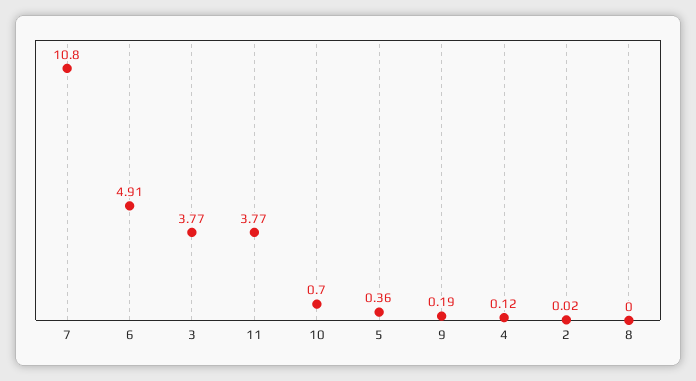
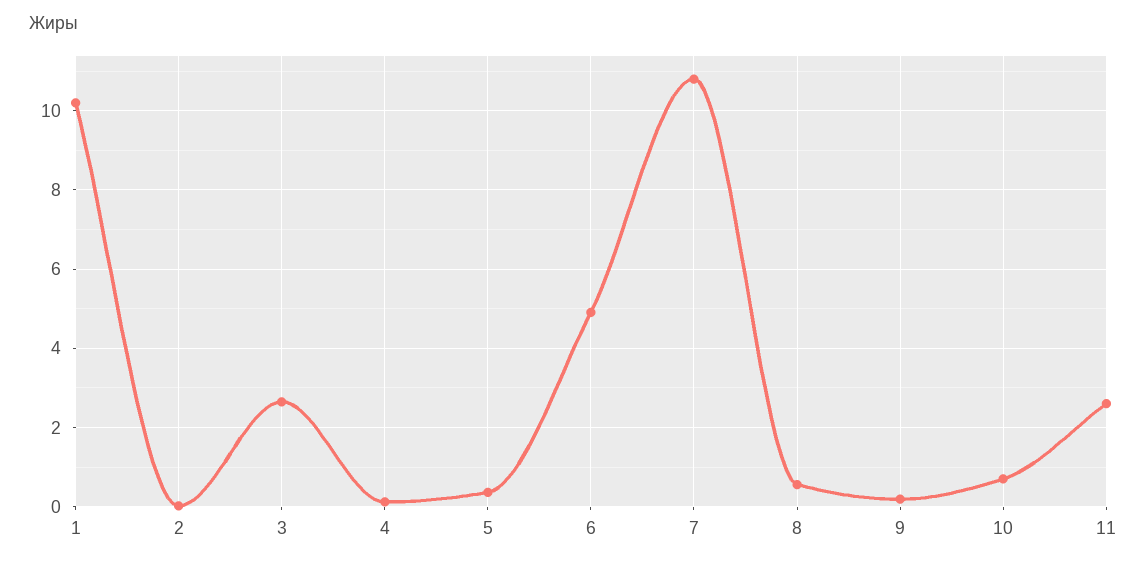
  {
    "7": 10.8,
    "6": 4.91,
-   "3": 3.77,
+   "3": 2.6,
-   "11": 3.77,
+   "11": 2.6,
    "10": 0.7,
    "5": 0.36,
    "9": 0.19,
    "4": 0.12,
    "2": 0.02,
-   "8": 0
+   "8": 0.6,
+   "1": 10.2
  }

